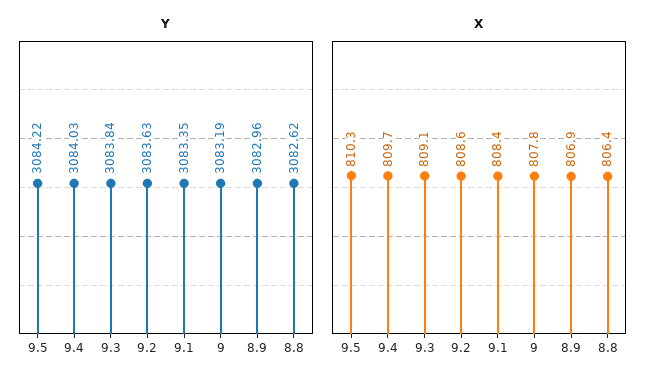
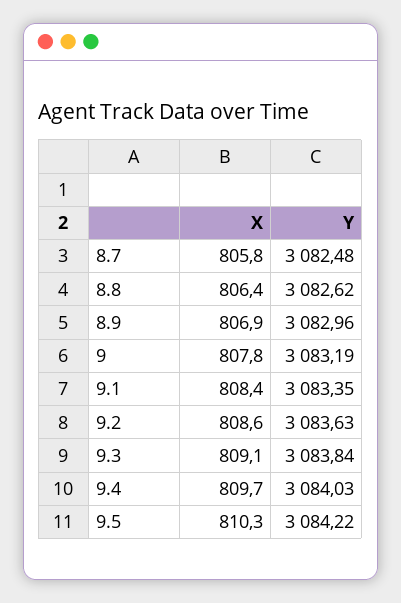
  {
    "Y": {
      "9.5": 3084.22,
      "9.4": 3084.03,
      "9.3": 3083.84,
      "9.2": 3083.63,
      "9.1": 3083.35,
      "9": 3083.19,
      "8.9": 3082.96,
-     "8.8": 3082.62
+     "8.8": 3082.62,
+     "8.7": 3082.48
    },
    "X": {
      "9.5": 810.3,
      "9.4": 809.7,
      "9.3": 809.1,
      "9.2": 808.6,
      "9.1": 808.4,
      "9": 807.8,
      "8.9": 806.9,
-     "8.8": 806.4
+     "8.8": 806.4,
+     "8.7": 805.8
    }
  }

